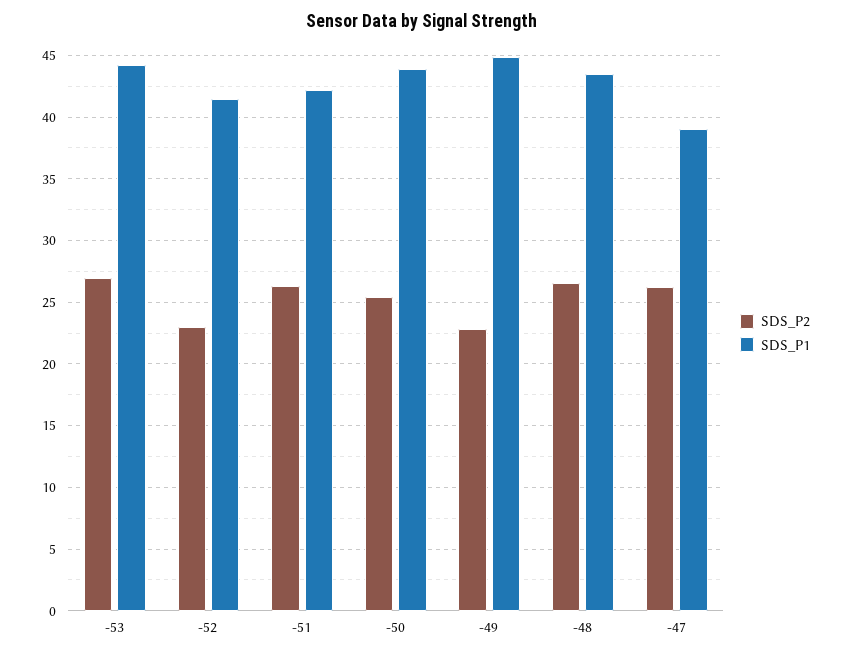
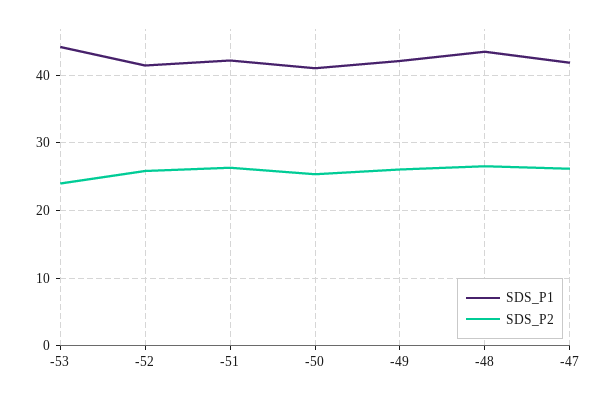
  {
    "SDS_P2": {
-     "-53": 27,
+     "-53": 24,
-     "-52": 23,
+     "-52": 26,
      "-51": 26.5,
      "-50": 25.5,
-     "-49": 23,
+     "-49": 26,
      "-48": 26.5,
      "-47": 26
    },
    "SDS_P1": {
      "-53": 44,
      "-52": 41.5,
      "-51": 42,
-     "-50": 44,
+     "-50": 41,
-     "-49": 45,
+     "-49": 42,
      "-48": 43.5,
-     "-47": 39
+     "-47": 42
    }
  }

